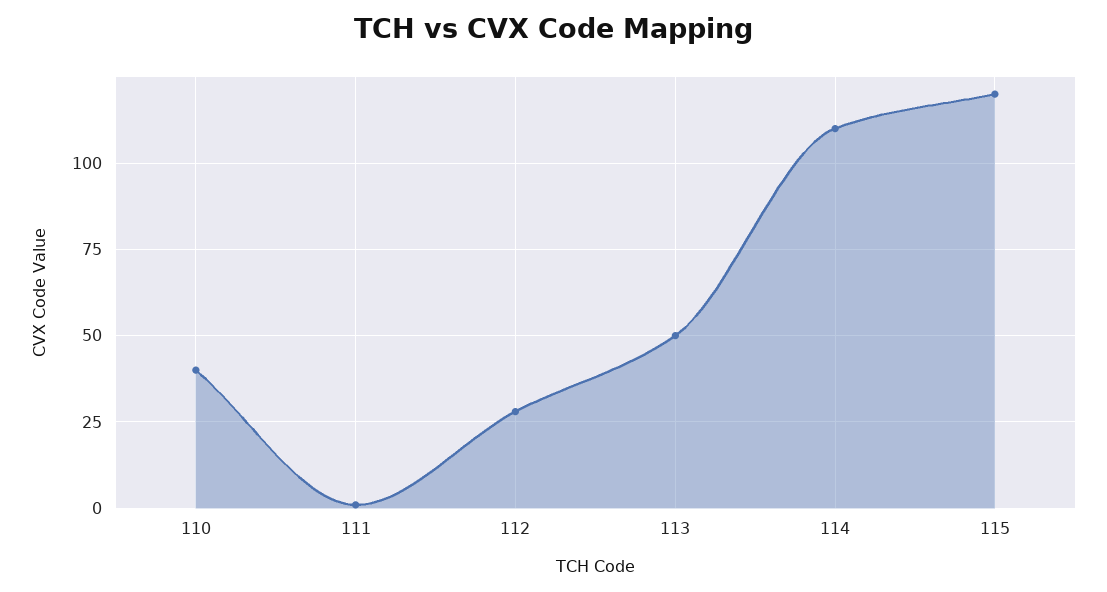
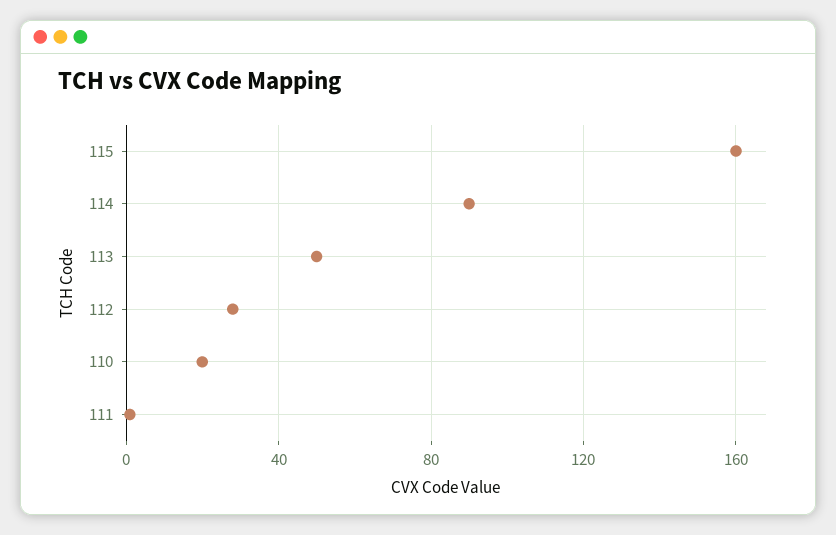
  {
-   "110": 40,
+   "110": 20,
    "111": 0,
    "112": 30,
    "113": 50,
-   "114": 110,
+   "114": 90,
-   "115": 120
+   "115": 160
  }

